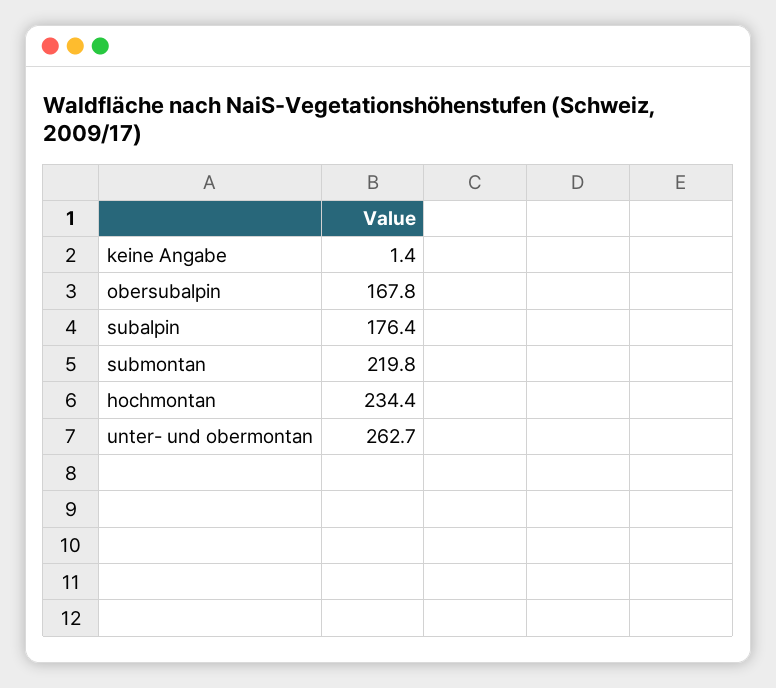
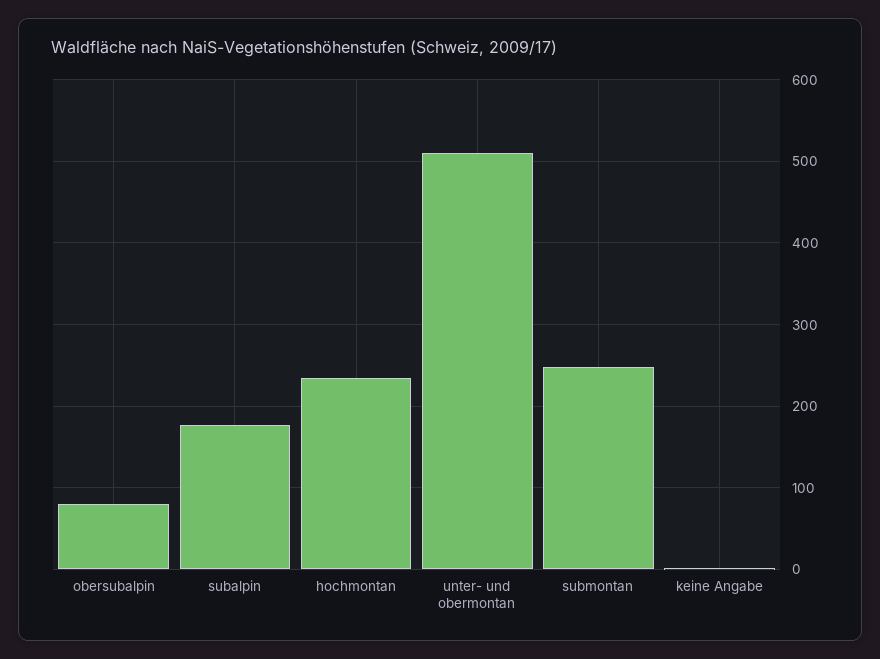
  {
    "keine Angabe": 1.4,
-   "obersubalpin": 167.8,
+   "obersubalpin": 80,
    "subalpin": 176.4,
-   "submontan": 219.8,
+   "submontan": 250,
    "hochmontan": 234.4,
-   "unter- und obermontan": 262.7
+   "unter- und obermontan": 510
  }

